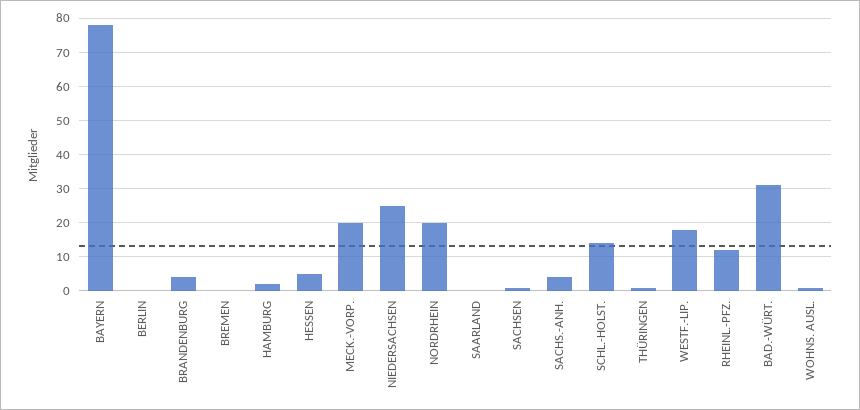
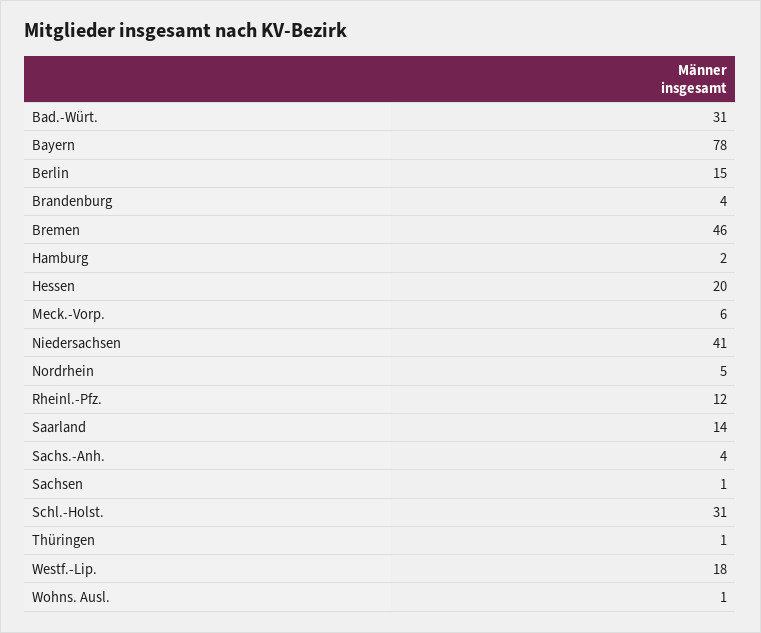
  {
    "BAYERN": 78,
-   "BERLIN": 0,
+   "BERLIN": 15,
    "BRANDENBURG": 4,
-   "BREMEN": 0,
+   "BREMEN": 46,
    "HAMBURG": 2,
-   "HESSEN": 5,
+   "HESSEN": 20,
-   "MECK.-VORP.": 20,
+   "MECK.-VORP.": 6,
-   "NIEDERSACHSEN": 25,
+   "NIEDERSACHSEN": 41,
-   "NORDRHEIN": 20,
+   "NORDRHEIN": 5,
-   "SAARLAND": 0,
+   "SAARLAND": 14,
    "SACHSEN": 1,
    "SACHS.-ANH.": 4,
-   "SCHL.-HOLST.": 15,
+   "SCHL.-HOLST.": 31,
    "THÜRINGEN": 1,
    "WESTF.-LIP.": 18,
    "RHEINL.-PFZ.": 12,
    "BAD.-WÜRT.": 31,
    "WOHNS. AUSL.": 1
  }

